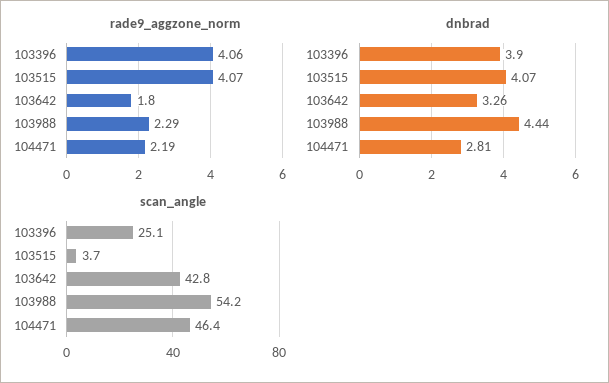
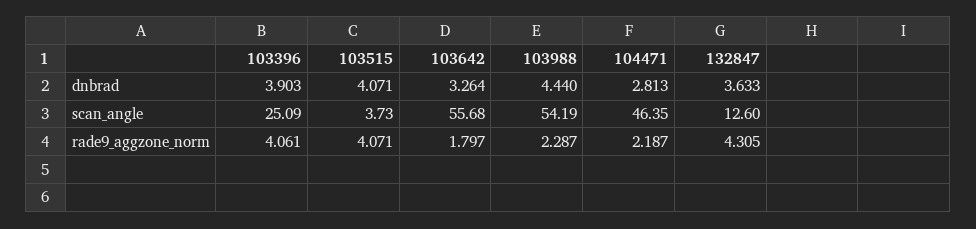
  {
    "rade9_aggzone_norm": {
      "103396": 4.061,
      "103515": 4.071,
      "103642": 1.797,
      "103988": 2.287,
-     "104471": 2.187
+     "104471": 2.187,
+     "132847": 4.305
    },
    "dnbrad": {
      "103396": 3.903,
      "103515": 4.071,
      "103642": 3.264,
      "103988": 4.44,
-     "104471": 2.813
+     "104471": 2.813,
+     "132847": 3.633
    },
    "scan_angle": {
      "103396": 25.09,
      "103515": 3.73,
-     "103642": 42.8,
+     "103642": 55.68,
      "103988": 54.19,
-     "104471": 46.35
+     "104471": 46.35,
+     "132847": 12.6
    }
  }

